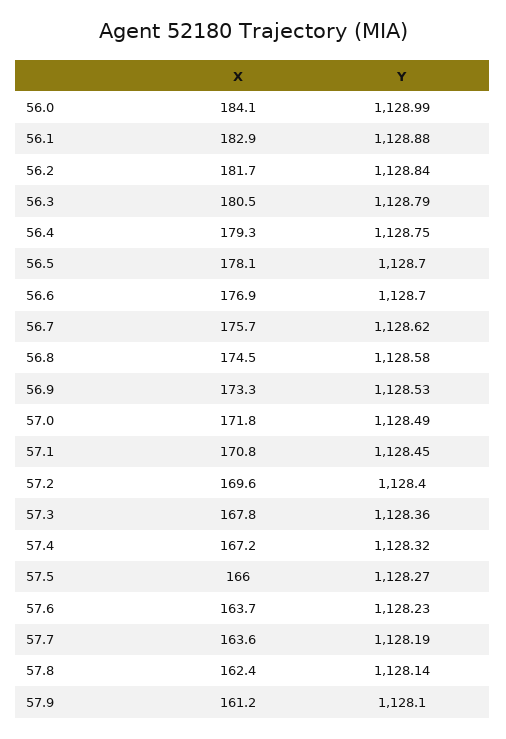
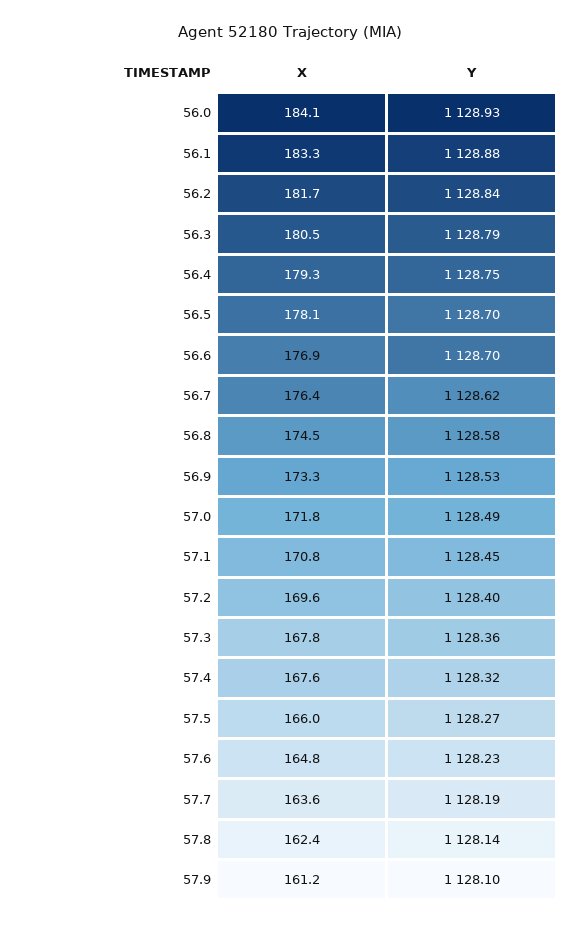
  {
    "X": {
      "56.0": 184.1,
-     "56.1": 182.9,
+     "56.1": 183.3,
      "56.2": 181.7,
      "56.3": 180.5,
      "56.4": 179.3,
      "56.5": 178.1,
      "56.6": 176.9,
-     "56.7": 175.7,
+     "56.7": 176.4,
      "56.8": 174.5,
      "56.9": 173.3,
      "57.0": 171.8,
      "57.1": 170.8,
      "57.2": 169.6,
      "57.3": 167.8,
-     "57.4": 167.2,
+     "57.4": 167.6,
      "57.5": 166,
-     "57.6": 163.7,
+     "57.6": 164.8,
      "57.7": 163.6,
      "57.8": 162.4,
      "57.9": 161.2
    },
    "Y": {
-     "56.0": 1128.99,
+     "56.0": 1128.93,
      "56.1": 1128.88,
      "56.2": 1128.84,
      "56.3": 1128.79,
      "56.4": 1128.75,
      "56.5": 1128.7,
      "56.6": 1128.7,
      "56.7": 1128.62,
      "56.8": 1128.58,
      "56.9": 1128.53,
      "57.0": 1128.49,
      "57.1": 1128.45,
      "57.2": 1128.4,
      "57.3": 1128.36,
      "57.4": 1128.32,
      "57.5": 1128.27,
      "57.6": 1128.23,
      "57.7": 1128.19,
      "57.8": 1128.14,
      "57.9": 1128.1
    }
  }

